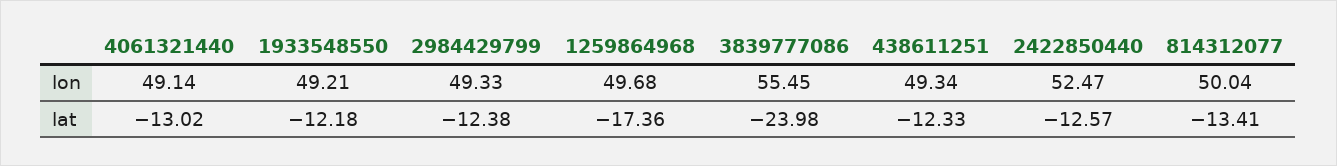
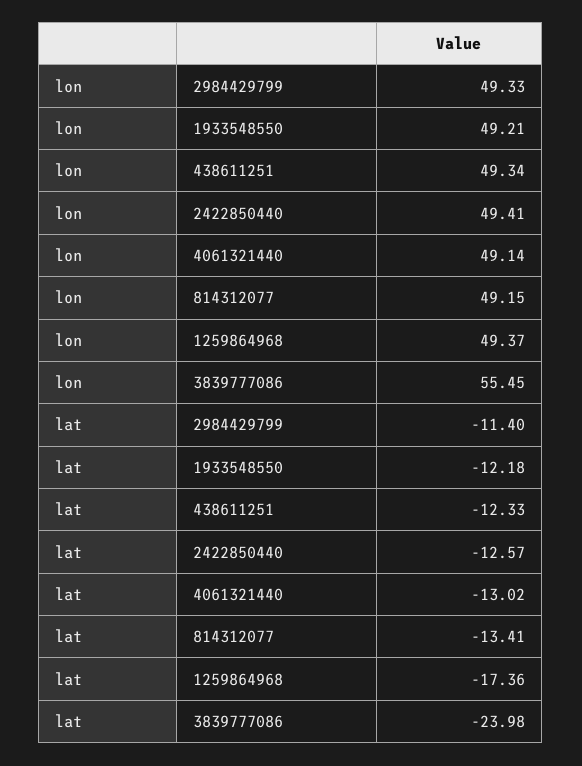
  {
    "4061321440": {
      "lon": 49.14,
      "lat": -13.02
    },
    "1933548550": {
      "lon": 49.21,
      "lat": -12.18
    },
    "2984429799": {
      "lon": 49.33,
-     "lat": -12.38
+     "lat": -11.4
    },
    "1259864968": {
-     "lon": 49.68,
+     "lon": 49.37,
      "lat": -17.36
    },
    "3839777086": {
      "lon": 55.45,
      "lat": -23.98
    },
    "438611251": {
      "lon": 49.34,
      "lat": -12.33
    },
    "2422850440": {
-     "lon": 52.47,
+     "lon": 49.41,
      "lat": -12.57
    },
    "814312077": {
-     "lon": 50.04,
+     "lon": 49.15,
      "lat": -13.41
    }
  }

